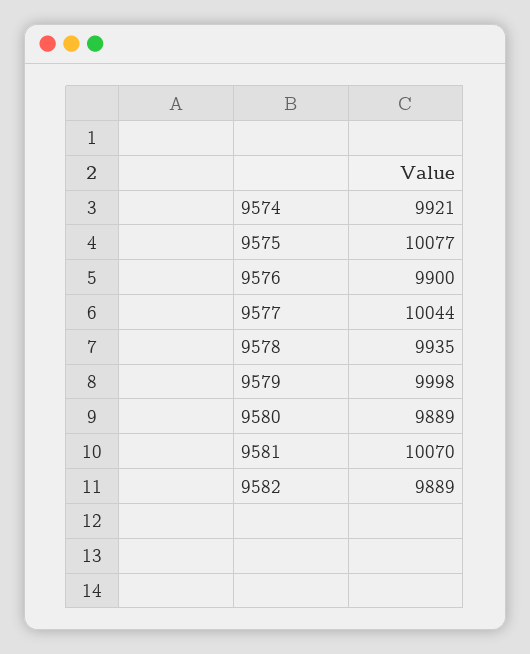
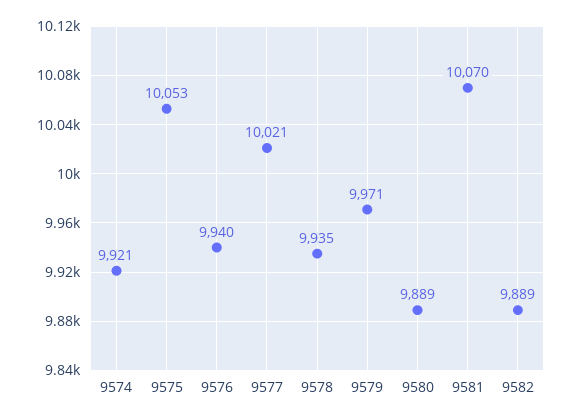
  {
    "9574": 9921,
-   "9575": 10077,
+   "9575": 10053,
-   "9576": 9900,
+   "9576": 9940,
-   "9577": 10044,
+   "9577": 10021,
    "9578": 9935,
-   "9579": 9998,
+   "9579": 9971,
    "9580": 9889,
    "9581": 10070,
    "9582": 9889
  }

